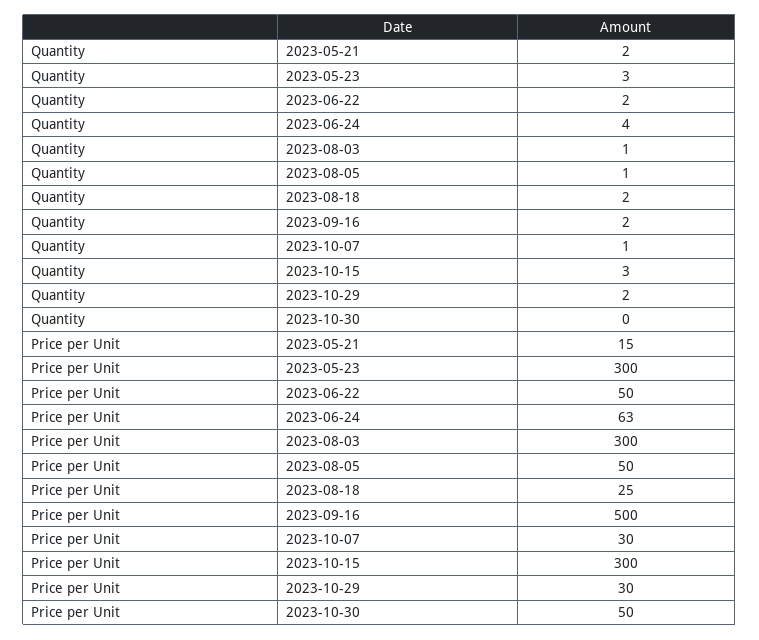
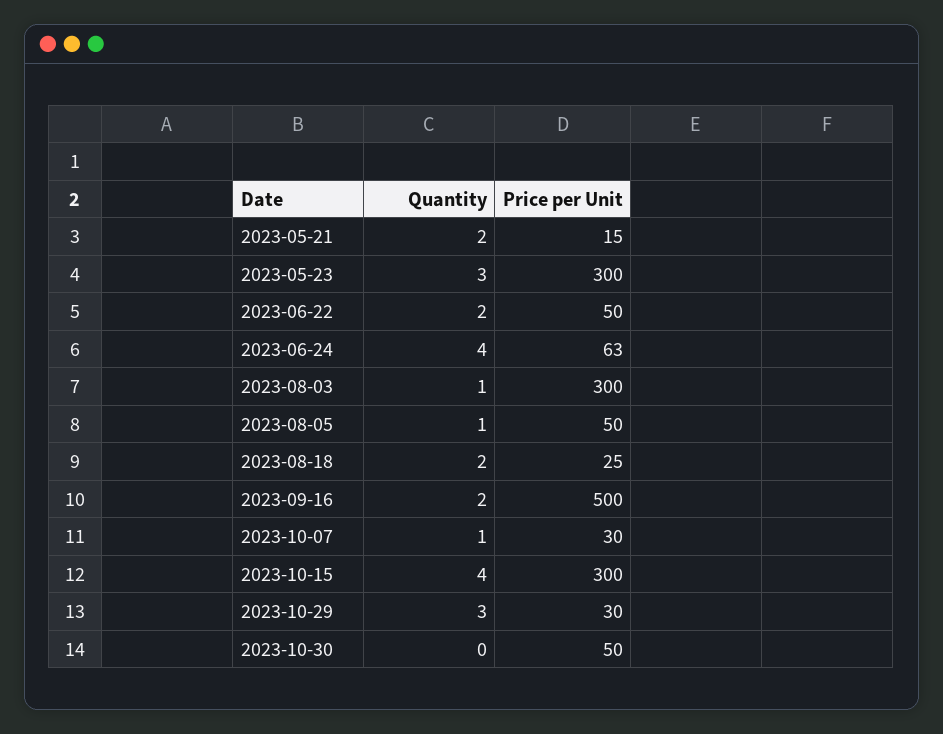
  {
    "Quantity": {
      "2023-05-21": 2,
      "2023-05-23": 3,
      "2023-06-22": 2,
      "2023-06-24": 4,
      "2023-08-03": 1,
      "2023-08-05": 1,
      "2023-08-18": 2,
      "2023-09-16": 2,
      "2023-10-07": 1,
-     "2023-10-15": 3,
+     "2023-10-15": 4,
-     "2023-10-29": 2,
+     "2023-10-29": 3,
      "2023-10-30": 0
    },
    "Price per Unit": {
      "2023-05-21": 15,
      "2023-05-23": 300,
      "2023-06-22": 50,
      "2023-06-24": 63,
      "2023-08-03": 300,
      "2023-08-05": 50,
      "2023-08-18": 25,
      "2023-09-16": 500,
      "2023-10-07": 30,
      "2023-10-15": 300,
      "2023-10-29": 30,
      "2023-10-30": 50
    }
  }

